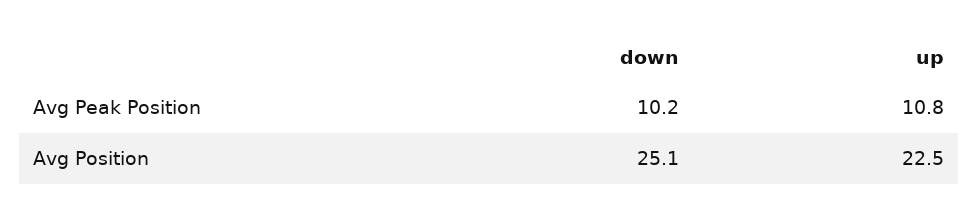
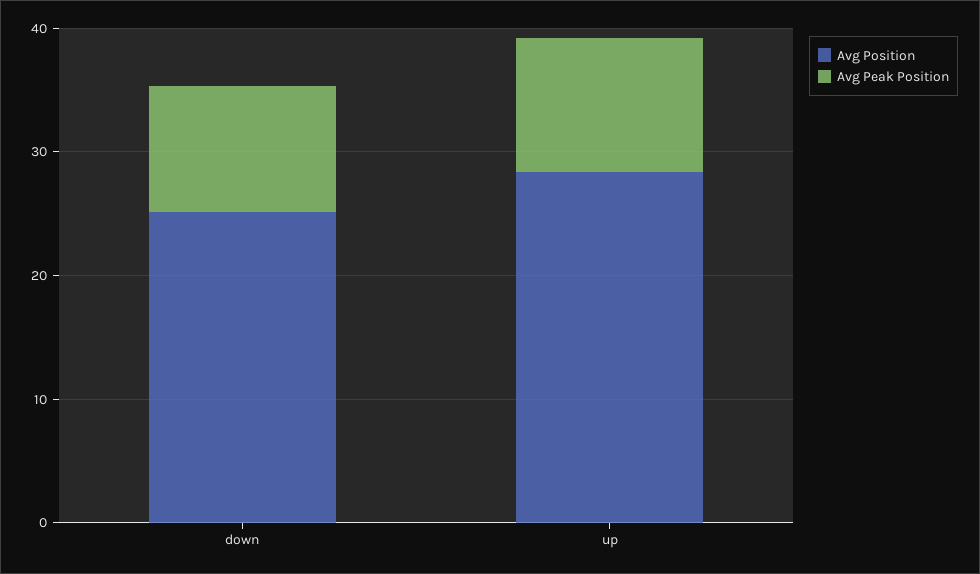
  {
    "Avg Peak Position": {
      "down": 10.2,
      "up": 10.8
    },
    "Avg Position": {
      "down": 25.1,
-     "up": 22.5
+     "up": 28
    }
  }

